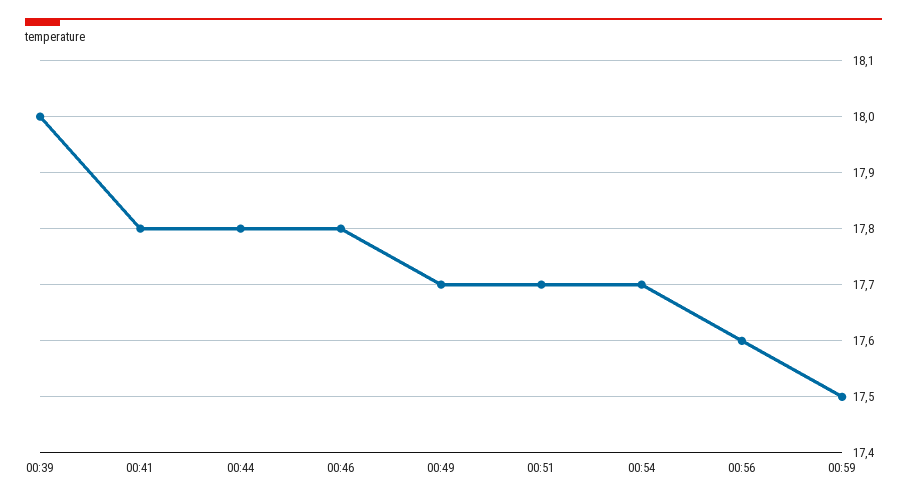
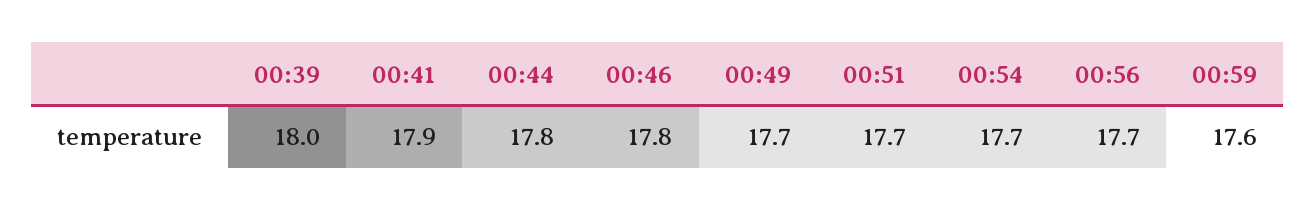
  {
    "00:39": 18,
-   "00:41": 17.8,
+   "00:41": 17.9,
    "00:44": 17.8,
    "00:46": 17.8,
    "00:49": 17.7,
    "00:51": 17.7,
    "00:54": 17.7,
-   "00:56": 17.6,
+   "00:56": 17.7,
-   "00:59": 17.5
+   "00:59": 17.6
  }

